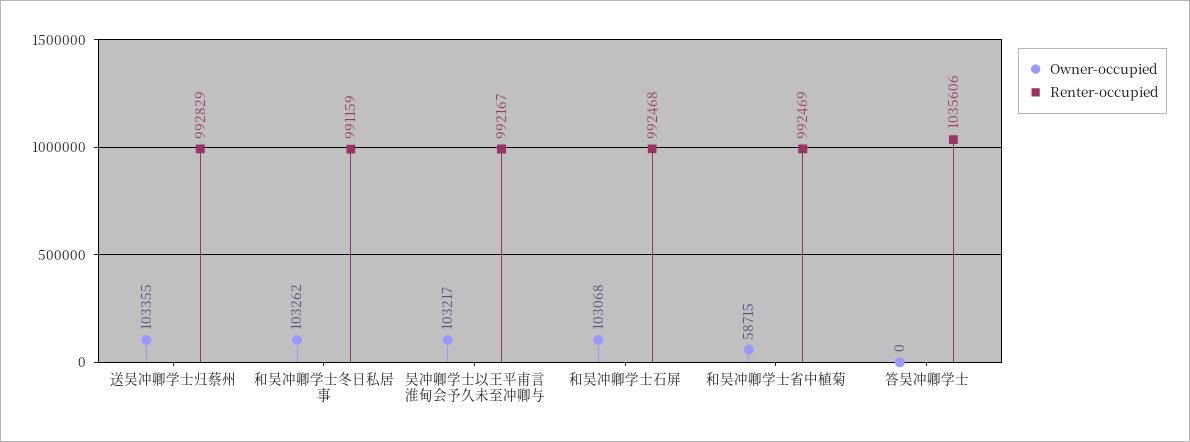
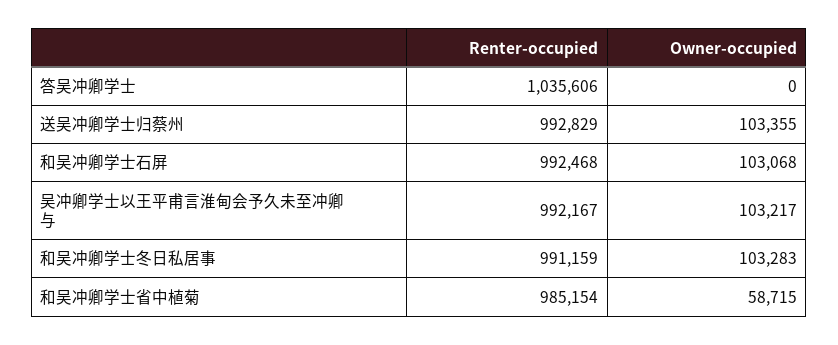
  {
    "Owner-occupied": {
      "送吴冲卿学士归蔡州": 103355,
-     "和吴冲卿学士冬日私居事": 103262,
+     "和吴冲卿学士冬日私居事": 103283,
      "吴冲卿学士以王平甫言淮甸会予久未至冲卿与": 103217,
      "和吴冲卿学士石屏": 103068,
      "和吴冲卿学士省中植菊": 58715,
      "答吴冲卿学士": 0
    },
    "Renter-occupied": {
      "送吴冲卿学士归蔡州": 992829,
      "和吴冲卿学士冬日私居事": 991159,
      "吴冲卿学士以王平甫言淮甸会予久未至冲卿与": 992167,
      "和吴冲卿学士石屏": 992468,
-     "和吴冲卿学士省中植菊": 992469,
+     "和吴冲卿学士省中植菊": 985154,
      "答吴冲卿学士": 1035606
    }
  }

